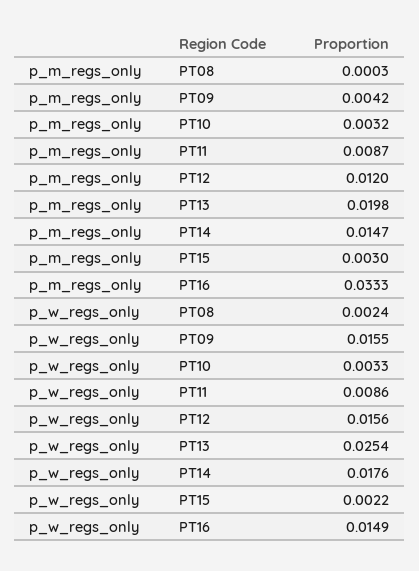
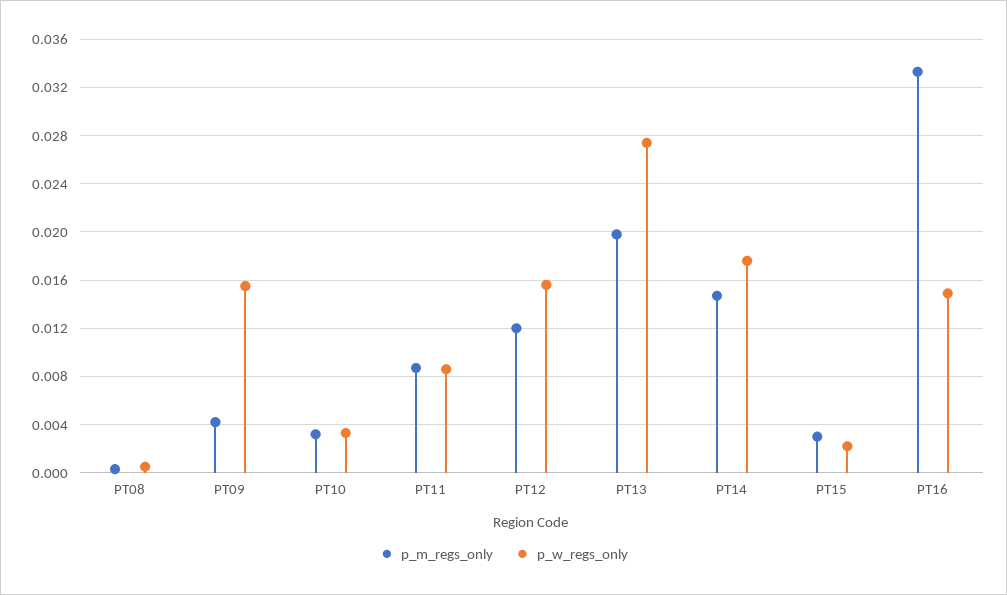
  {
    "p_m_regs_only": {
      "PT08": 0.0003,
      "PT09": 0.0042,
      "PT10": 0.0032,
      "PT11": 0.0087,
      "PT12": 0.012,
      "PT13": 0.0198,
      "PT14": 0.0147,
      "PT15": 0.003,
      "PT16": 0.0333
    },
    "p_w_regs_only": {
-     "PT08": 0.0024,
+     "PT08": 0.0005,
      "PT09": 0.0155,
      "PT10": 0.0033,
      "PT11": 0.0086,
      "PT12": 0.0156,
-     "PT13": 0.0254,
+     "PT13": 0.0275,
      "PT14": 0.0176,
      "PT15": 0.0022,
      "PT16": 0.0149
    }
  }

